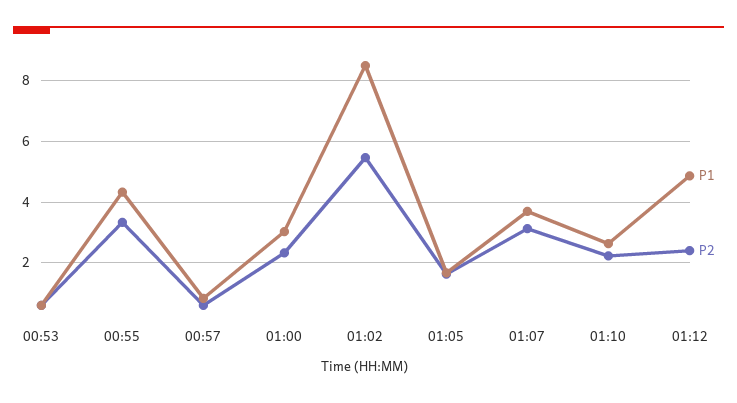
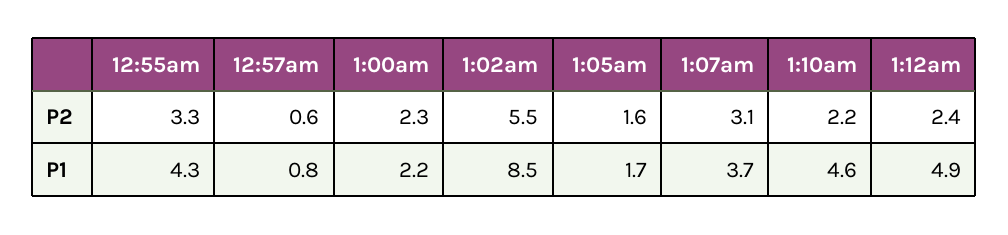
  {
    "P1": {
-     "00:53": 0.6,
      "00:55": 4.3,
      "00:57": 0.8,
-     "01:00": 3,
+     "01:00": 2.2,
      "01:02": 8.5,
      "01:05": 1.7,
      "01:07": 3.7,
-     "01:10": 2.6,
+     "01:10": 4.6,
      "01:12": 4.9
    },
    "P2": {
-     "00:53": 0.6,
      "00:55": 3.3,
      "00:57": 0.6,
      "01:00": 2.3,
      "01:02": 5.5,
      "01:05": 1.6,
      "01:07": 3.1,
      "01:10": 2.2,
      "01:12": 2.4
    }
  }

